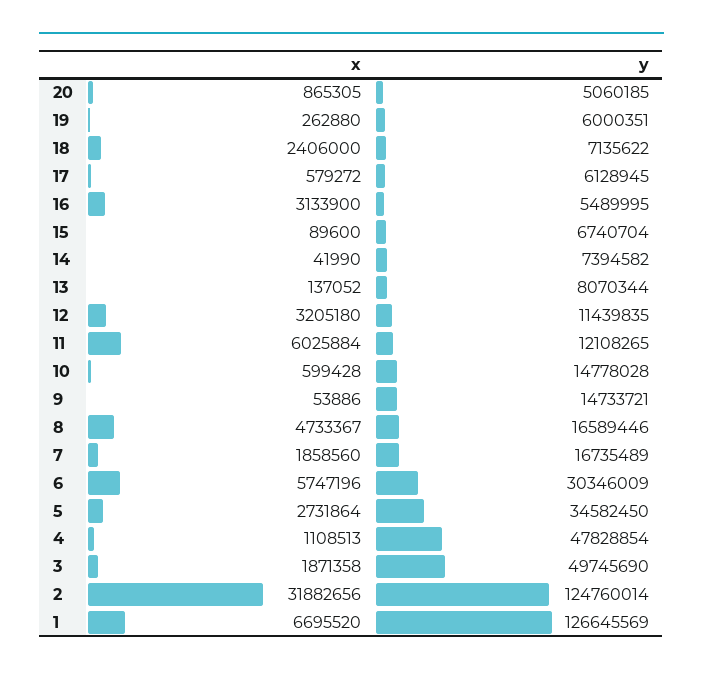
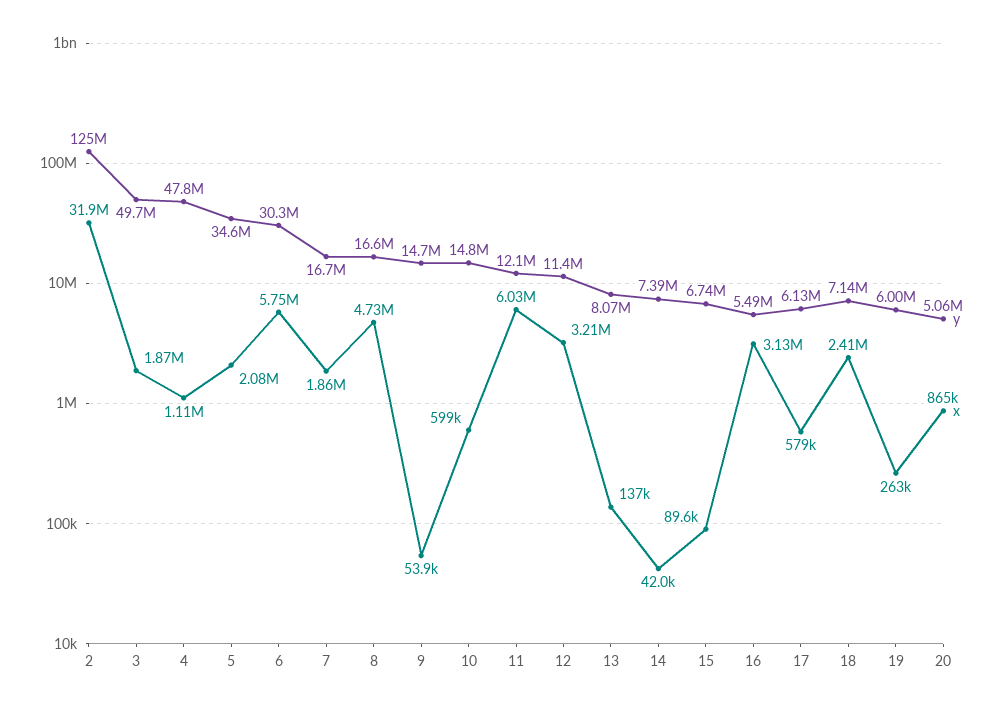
  {
    "x": {
      "20": 865305,
      "19": 262880,
      "18": 2406000,
      "17": 579272,
      "16": 3133900,
      "15": 89600,
      "14": 41990,
      "13": 137052,
      "12": 3205180,
      "11": 6025884,
      "10": 599428,
      "9": 53886,
      "8": 4733367,
      "7": 1858560,
      "6": 5747196,
-     "5": 2731864,
+     "5": 2080000,
      "4": 1108513,
      "3": 1871358,
-     "2": 31882656,
+     "2": 31882656
-     "1": 6695520
    },
    "y": {
      "20": 5060185,
      "19": 6000351,
      "18": 7135622,
      "17": 6128945,
      "16": 5489995,
      "15": 6740704,
      "14": 7394582,
      "13": 8070344,
      "12": 11439835,
      "11": 12108265,
      "10": 14778028,
      "9": 14733721,
      "8": 16589446,
      "7": 16735489,
      "6": 30346009,
      "5": 34582450,
      "4": 47828854,
      "3": 49745690,
-     "2": 124760014,
+     "2": 124760014
-     "1": 126645569
    }
  }

